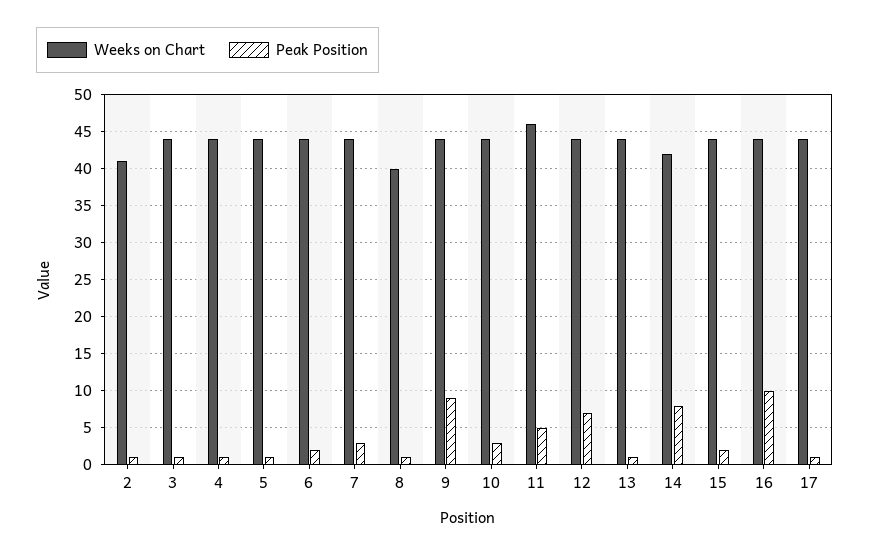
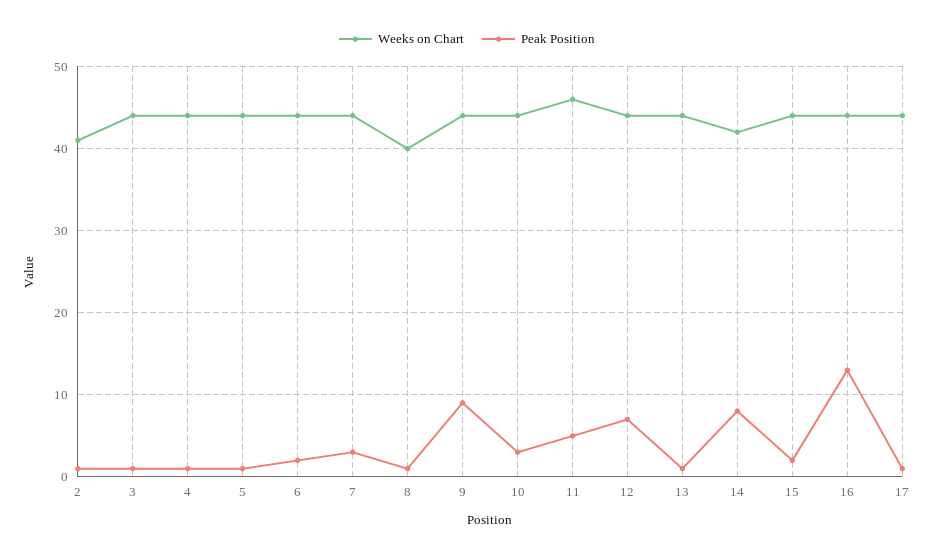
  {
    "Weeks on Chart": {
      "2": 41,
      "3": 44,
      "4": 44,
      "5": 44,
      "6": 44,
      "7": 44,
      "8": 40,
      "9": 44,
      "10": 44,
      "11": 46,
      "12": 44,
      "13": 44,
      "14": 42,
      "15": 44,
      "16": 44,
      "17": 44
    },
    "Peak Position": {
      "2": 1,
      "3": 1,
      "4": 1,
      "5": 1,
      "6": 2,
      "7": 3,
      "8": 1,
      "9": 9,
      "10": 3,
      "11": 5,
      "12": 7,
      "13": 1,
      "14": 8,
      "15": 2,
-     "16": 10,
+     "16": 13,
      "17": 1
    }
  }

